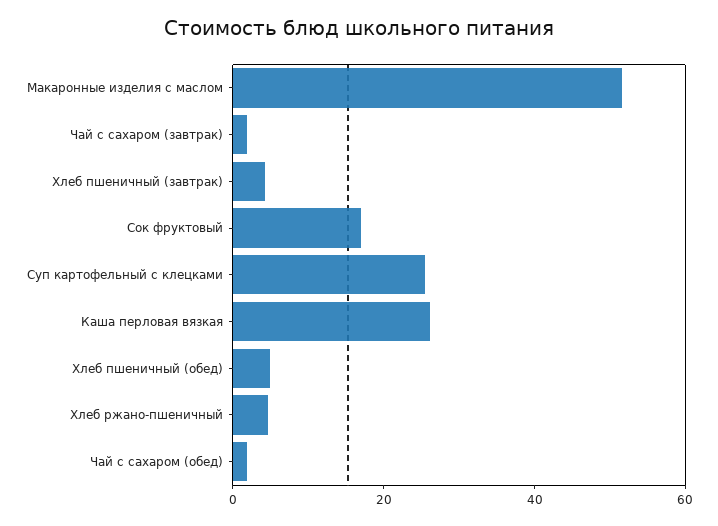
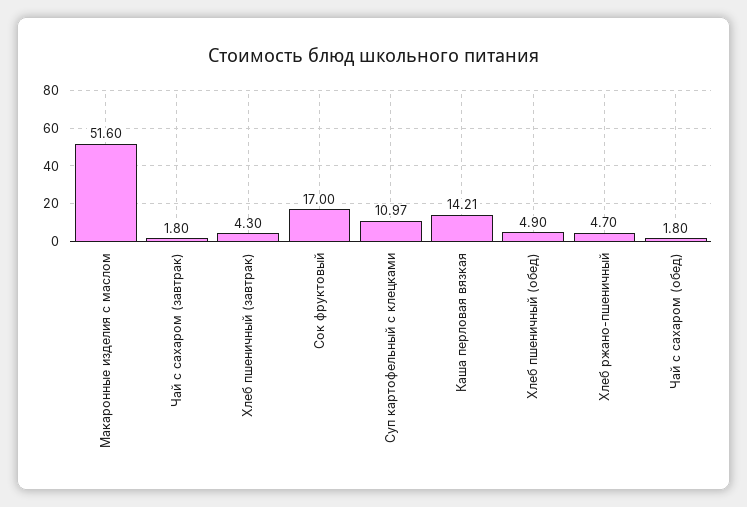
  {
    "Макаронные изделия с маслом": 51.6,
    "Чай с сахаром (завтрак)": 1.8,
    "Хлеб пшеничный (завтрак)": 4.3,
    "Сок фруктовый": 17,
-   "Суп картофельный с клецками": 25,
+   "Суп картофельный с клецками": 10.97,
-   "Каша перловая вязкая": 25,
+   "Каша перловая вязкая": 14.21,
    "Хлеб пшеничный (обед)": 4.9,
    "Хлеб ржано-пшеничный": 4.7,
    "Чай с сахаром (обед)": 1.8
  }

